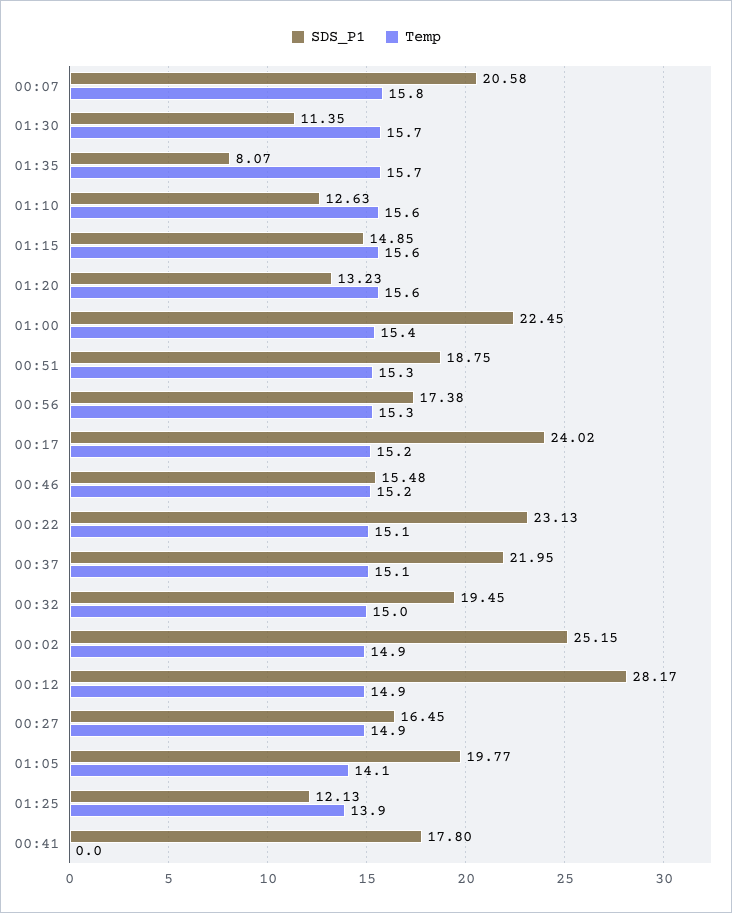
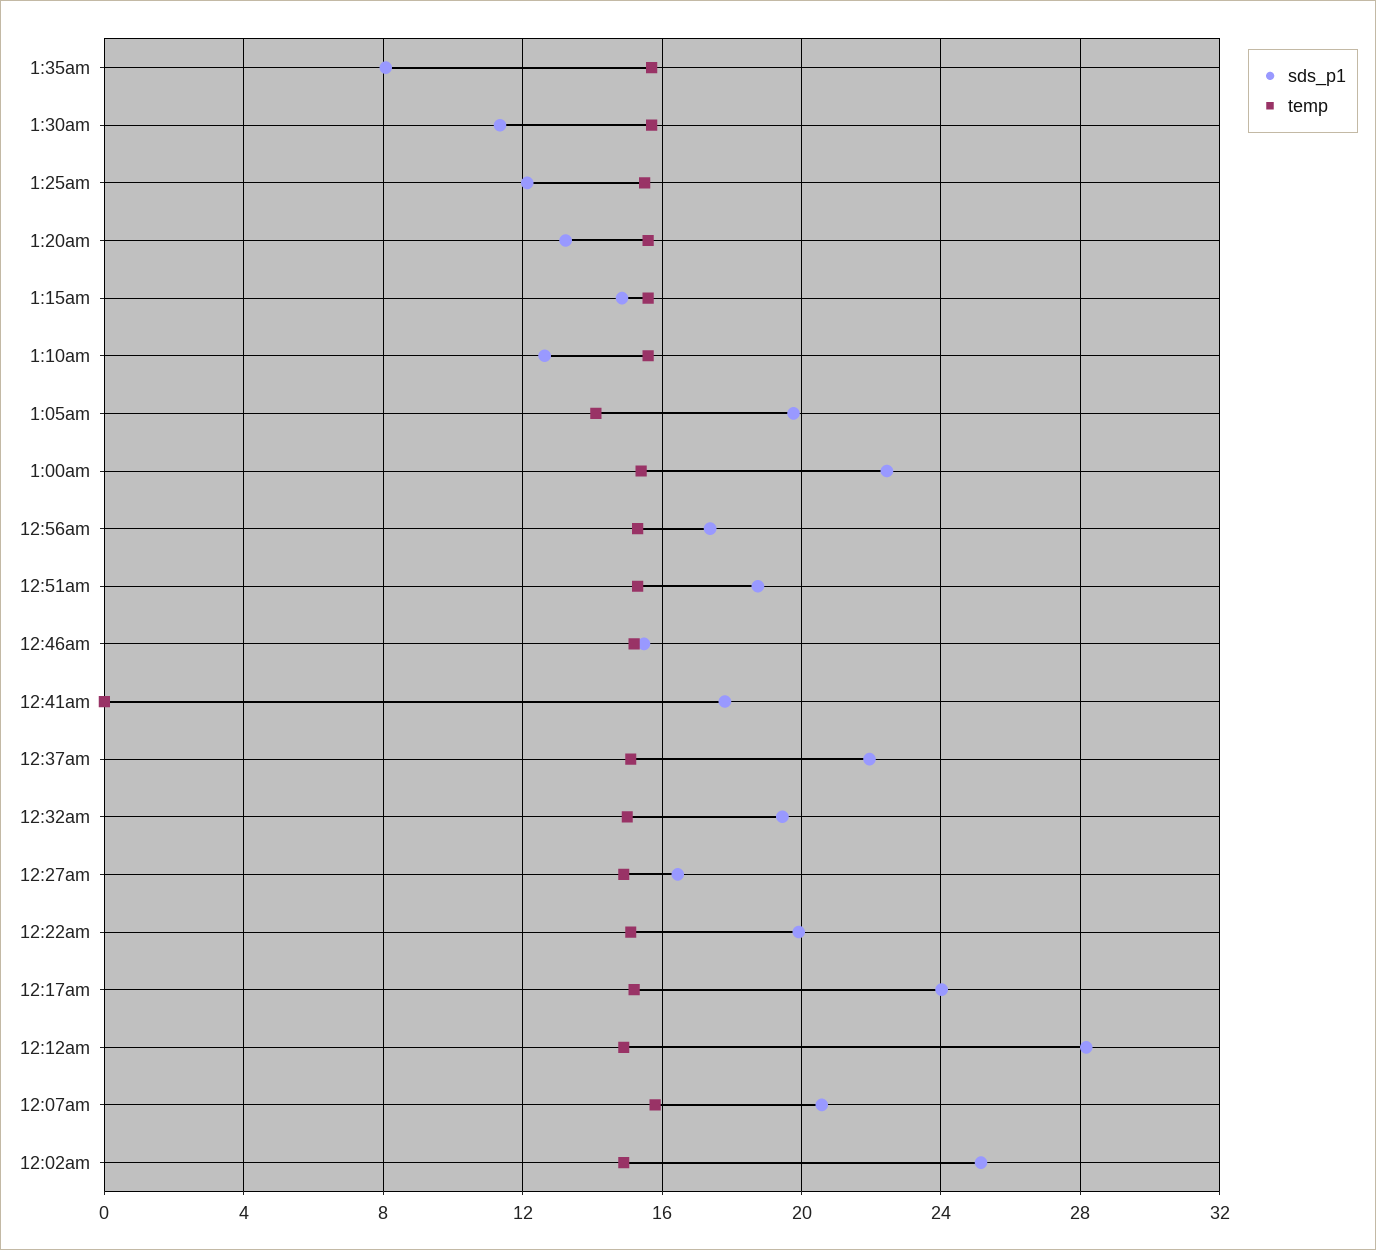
  {
    "SDS_P1": {
      "00:07": 20.58,
      "01:30": 11.35,
      "01:35": 8.07,
      "01:10": 12.63,
      "01:15": 14.85,
      "01:20": 13.23,
      "01:00": 22.45,
      "00:51": 18.75,
      "00:56": 17.38,
      "00:17": 24.02,
      "00:46": 15.48,
-     "00:22": 23.13,
+     "00:22": 20,
      "00:37": 21.95,
      "00:32": 19.45,
      "00:02": 25.15,
      "00:12": 28.17,
      "00:27": 16.45,
      "01:05": 19.77,
      "01:25": 12.13,
      "00:41": 17.8
    },
    "Temp": {
      "00:07": 15.8,
      "01:30": 15.7,
      "01:35": 15.7,
      "01:10": 15.6,
      "01:15": 15.6,
      "01:20": 15.6,
      "01:00": 15.4,
      "00:51": 15.3,
      "00:56": 15.3,
      "00:17": 15.2,
      "00:46": 15.2,
      "00:22": 15.1,
      "00:37": 15.1,
      "00:32": 15,
      "00:02": 14.9,
      "00:12": 14.9,
      "00:27": 14.9,
      "01:05": 14.1,
-     "01:25": 13.9,
+     "01:25": 15.5,
      "00:41": 0
    }
  }

